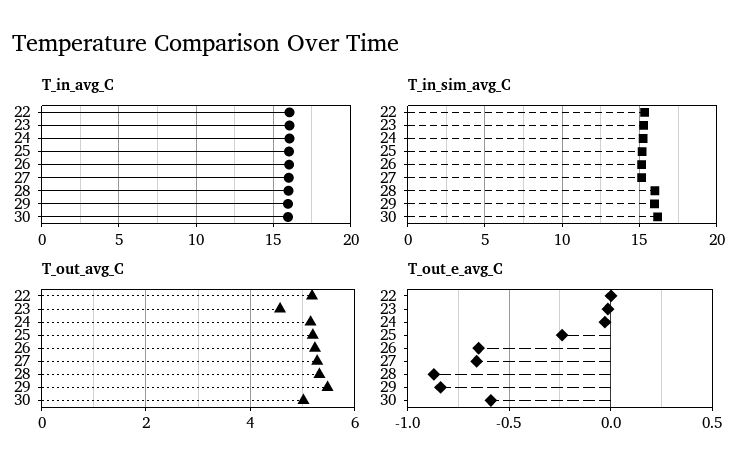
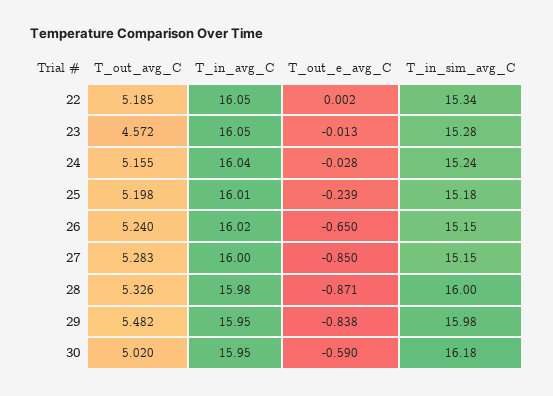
  {
    "T_in_avg_C": {
      "22": 16.05,
      "23": 16.05,
      "24": 16.04,
      "25": 16.01,
      "26": 16.02,
      "27": 16,
      "28": 15.98,
      "29": 15.95,
      "30": 15.95
    },
    "T_in_sim_avg_C": {
      "22": 15.34,
      "23": 15.28,
      "24": 15.24,
      "25": 15.18,
      "26": 15.15,
      "27": 15.15,
      "28": 16,
      "29": 15.98,
      "30": 16.18
    },
    "T_out_avg_C": {
      "22": 5.185,
      "23": 4.572,
      "24": 5.155,
      "25": 5.198,
      "26": 5.24,
      "27": 5.283,
      "28": 5.326,
      "29": 5.482,
      "30": 5.02
    },
    "T_out_e_avg_C": {
      "22": 0.002,
      "23": -0.013,
      "24": -0.028,
      "25": -0.239,
      "26": -0.65,
-     "27": -0.65,
+     "27": -0.85,
      "28": -0.871,
      "29": -0.838,
      "30": -0.59
    }
  }

